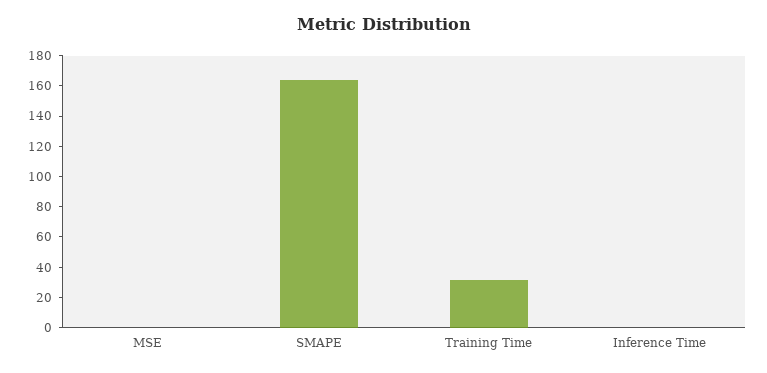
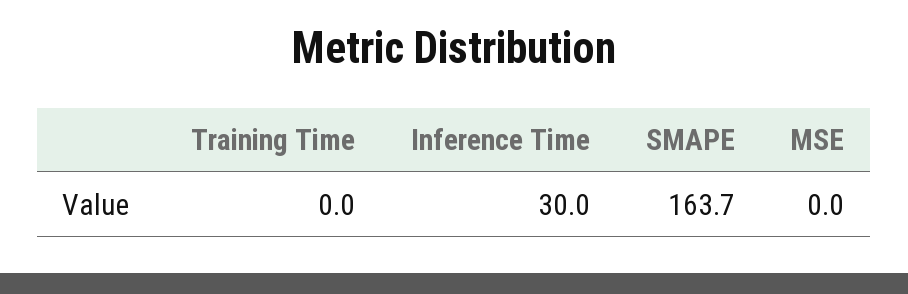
  {
    "MSE": 0,
    "SMAPE": 163.7,
-   "Training Time": 30,
+   "Training Time": 0,
-   "Inference Time": 0
+   "Inference Time": 30
  }

